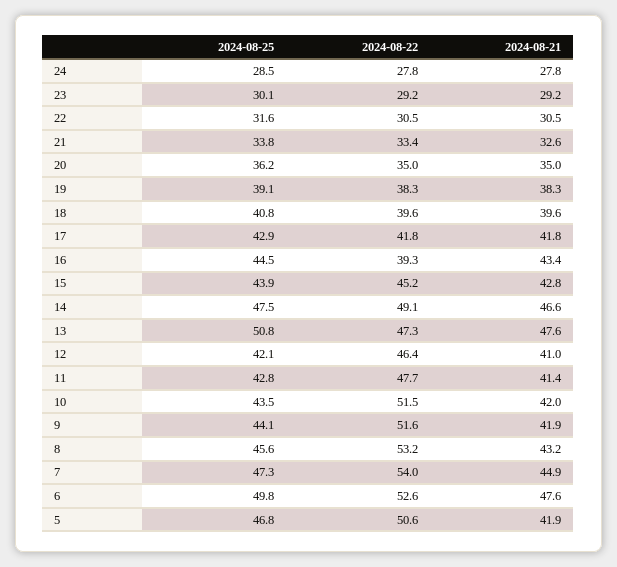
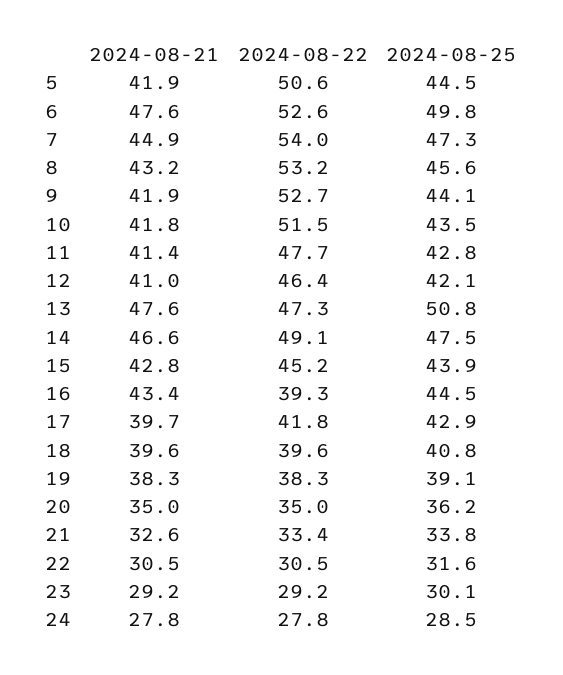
  {
    "2024-08-25": {
      "24": 28.5,
      "23": 30.1,
      "22": 31.6,
      "21": 33.8,
      "20": 36.2,
      "19": 39.1,
      "18": 40.8,
      "17": 42.9,
      "16": 44.5,
      "15": 43.9,
      "14": 47.5,
      "13": 50.8,
      "12": 42.1,
      "11": 42.8,
      "10": 43.5,
      "9": 44.1,
      "8": 45.6,
      "7": 47.3,
      "6": 49.8,
-     "5": 46.8
+     "5": 44.5
    },
    "2024-08-22": {
      "24": 27.8,
      "23": 29.2,
      "22": 30.5,
      "21": 33.4,
      "20": 35,
      "19": 38.3,
      "18": 39.6,
      "17": 41.8,
      "16": 39.3,
      "15": 45.2,
      "14": 49.1,
      "13": 47.3,
      "12": 46.4,
      "11": 47.7,
      "10": 51.5,
-     "9": 51.6,
+     "9": 52.7,
      "8": 53.2,
      "7": 54,
      "6": 52.6,
      "5": 50.6
    },
    "2024-08-21": {
      "24": 27.8,
      "23": 29.2,
      "22": 30.5,
      "21": 32.6,
      "20": 35,
      "19": 38.3,
      "18": 39.6,
-     "17": 41.8,
+     "17": 39.7,
      "16": 43.4,
      "15": 42.8,
      "14": 46.6,
      "13": 47.6,
      "12": 41,
      "11": 41.4,
-     "10": 42,
+     "10": 41.8,
      "9": 41.9,
      "8": 43.2,
      "7": 44.9,
      "6": 47.6,
      "5": 41.9
    }
  }

